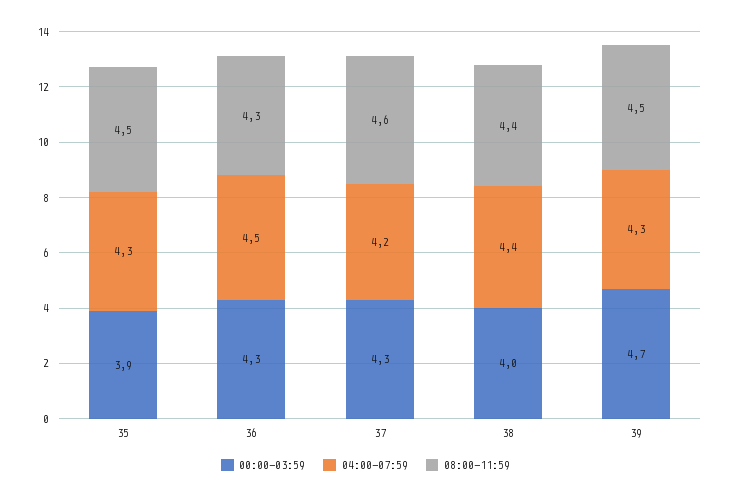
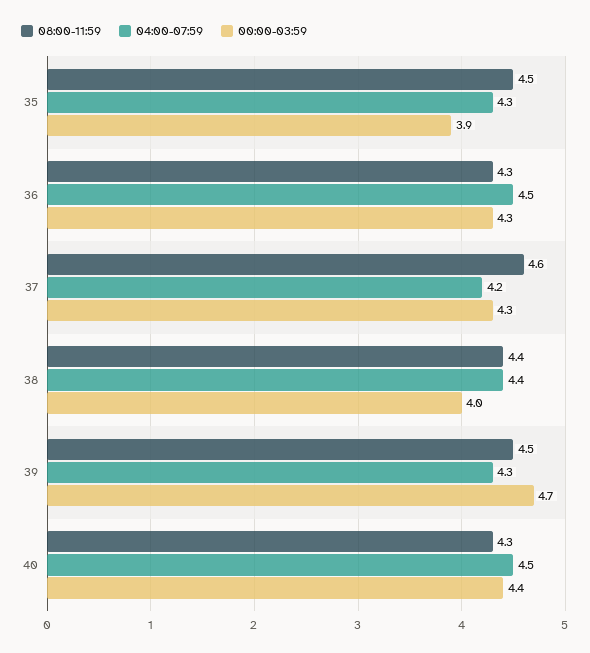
  {
    "00:00-03:59": {
      "35": 3.9,
      "36": 4.3,
      "37": 4.3,
      "38": 4,
-     "39": 4.7
+     "39": 4.7,
+     "40": 4.4
    },
    "04:00-07:59": {
      "35": 4.3,
      "36": 4.5,
      "37": 4.2,
      "38": 4.4,
-     "39": 4.3
+     "39": 4.3,
+     "40": 4.5
    },
    "08:00-11:59": {
      "35": 4.5,
      "36": 4.3,
      "37": 4.6,
      "38": 4.4,
-     "39": 4.5
+     "39": 4.5,
+     "40": 4.3
    }
  }

